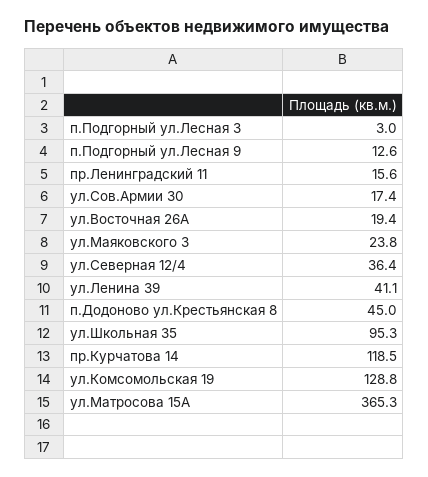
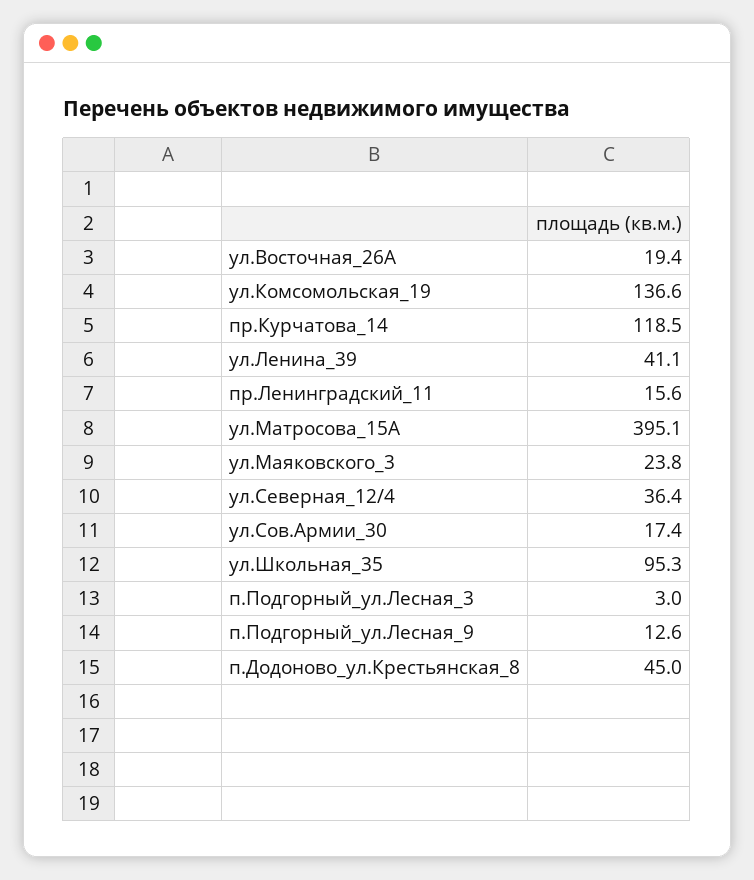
  {
    "п.Подгорный ул.Лесная 3": 3,
    "п.Подгорный ул.Лесная 9": 12.6,
    "пр.Ленинградский 11": 15.6,
    "ул.Сов.Армии 30": 17.4,
    "ул.Восточная 26А": 19.4,
    "ул.Маяковского 3": 23.8,
    "ул.Северная 12/4": 36.4,
    "ул.Ленина 39": 41.1,
    "п.Додоново ул.Крестьянская 8": 45,
    "ул.Школьная 35": 95.3,
    "пр.Курчатова 14": 118.5,
-   "ул.Комсомольская 19": 128.8,
+   "ул.Комсомольская 19": 136.6,
-   "ул.Матросова 15А": 365.3
+   "ул.Матросова 15А": 395.1
  }

